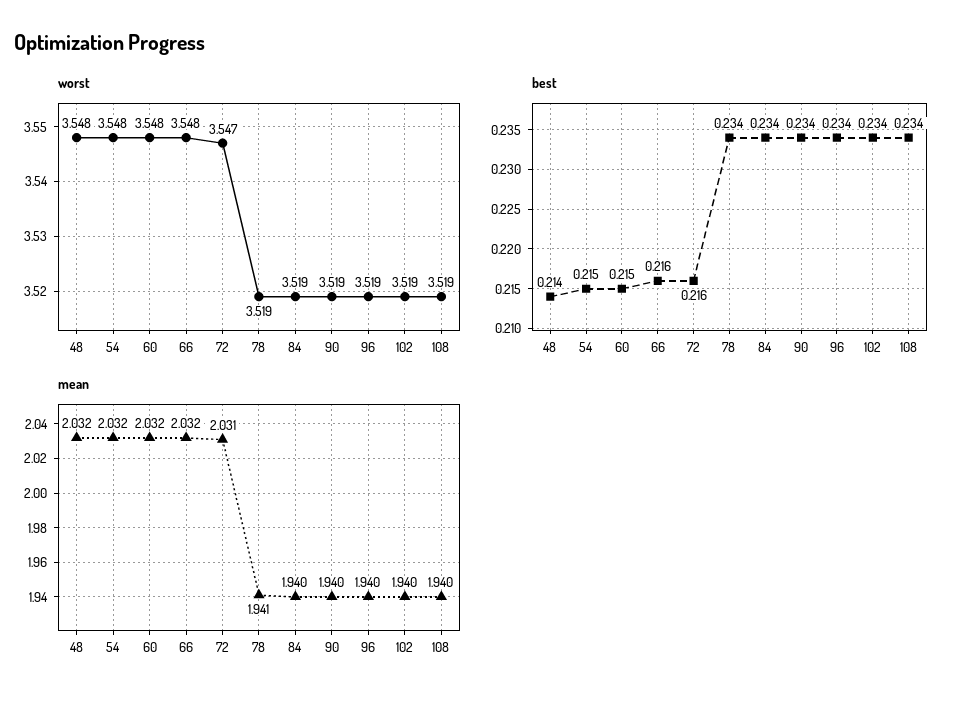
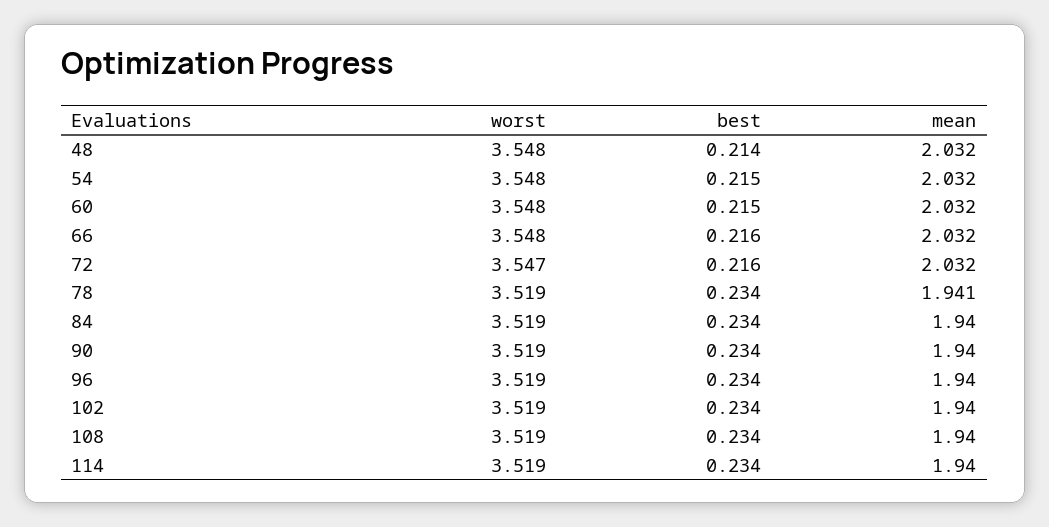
  {
    "worst": {
      "48": 3.548,
      "54": 3.548,
      "60": 3.548,
      "66": 3.548,
      "72": 3.547,
      "78": 3.519,
      "84": 3.519,
      "90": 3.519,
      "96": 3.519,
      "102": 3.519,
-     "108": 3.519
+     "108": 3.519,
+     "114": 3.519
    },
    "best": {
      "48": 0.214,
      "54": 0.215,
      "60": 0.215,
      "66": 0.216,
      "72": 0.216,
      "78": 0.234,
      "84": 0.234,
      "90": 0.234,
      "96": 0.234,
      "102": 0.234,
-     "108": 0.234
+     "108": 0.234,
+     "114": 0.234
    },
    "mean": {
      "48": 2.032,
      "54": 2.032,
      "60": 2.032,
      "66": 2.032,
-     "72": 2.031,
+     "72": 2.032,
      "78": 1.941,
      "84": 1.94,
      "90": 1.94,
      "96": 1.94,
      "102": 1.94,
-     "108": 1.94
+     "108": 1.94,
+     "114": 1.94
    }
  }

